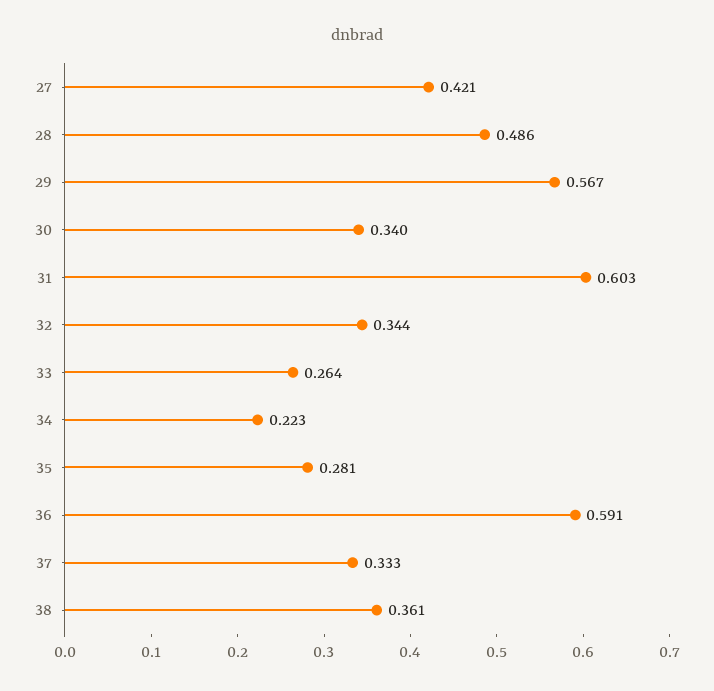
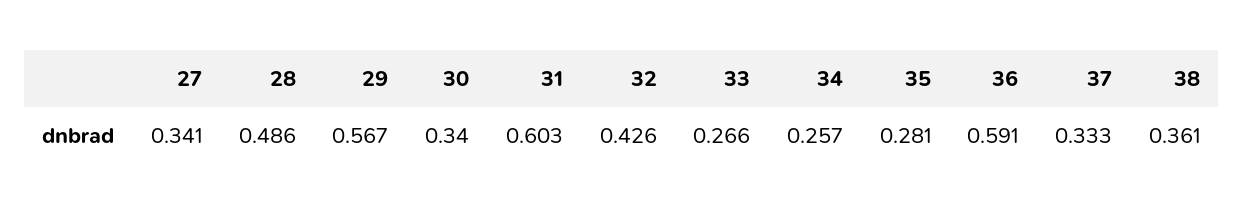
  {
-   "27": 0.421,
+   "27": 0.341,
    "28": 0.486,
    "29": 0.567,
    "30": 0.34,
    "31": 0.603,
-   "32": 0.344,
+   "32": 0.426,
-   "33": 0.264,
+   "33": 0.266,
-   "34": 0.223,
+   "34": 0.257,
    "35": 0.281,
    "36": 0.591,
    "37": 0.333,
    "38": 0.361
  }

